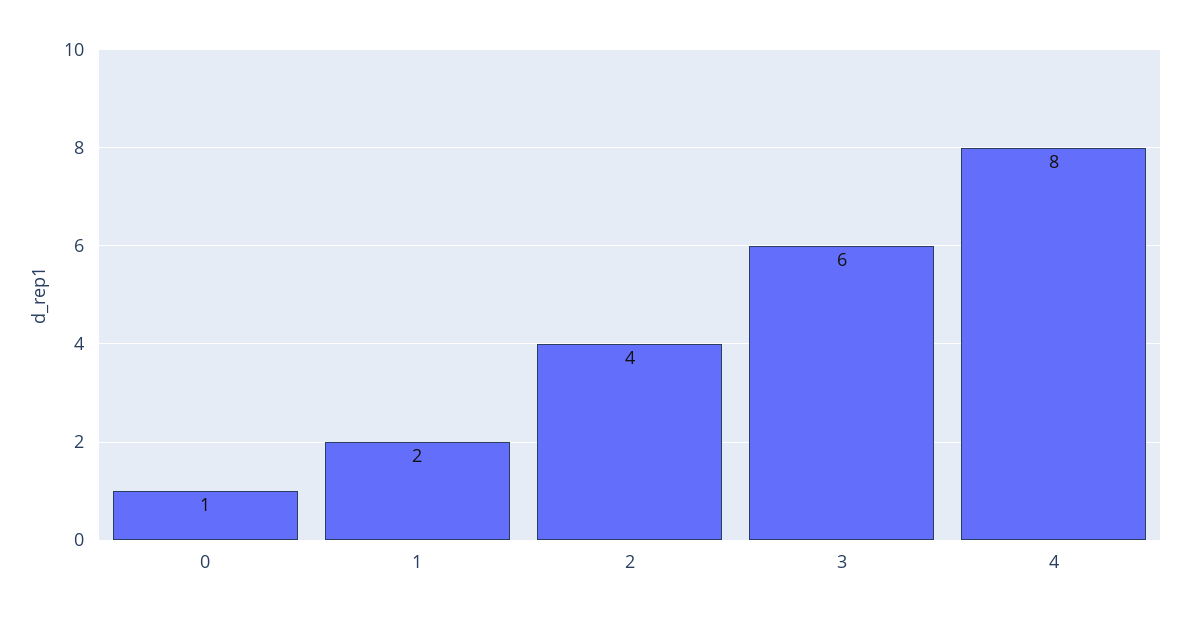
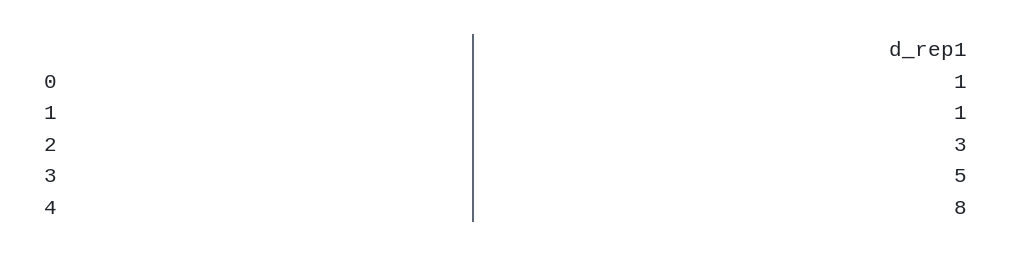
  {
    "0": 1,
-   "1": 2,
+   "1": 1,
-   "2": 4,
+   "2": 3,
-   "3": 6,
+   "3": 5,
    "4": 8
  }

